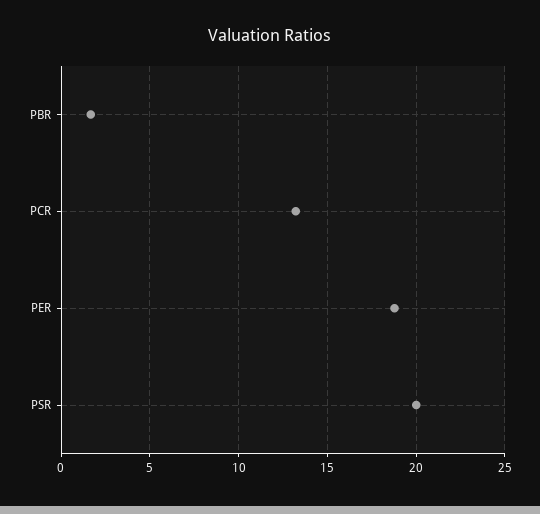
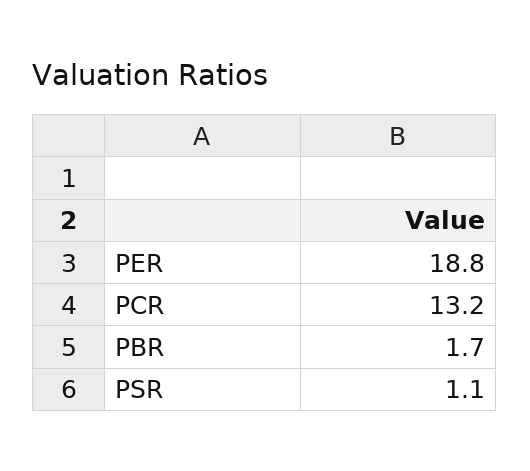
  {
    "PBR": 1.7,
    "PCR": 13.2,
    "PER": 18.8,
-   "PSR": 20
+   "PSR": 1.1
  }

